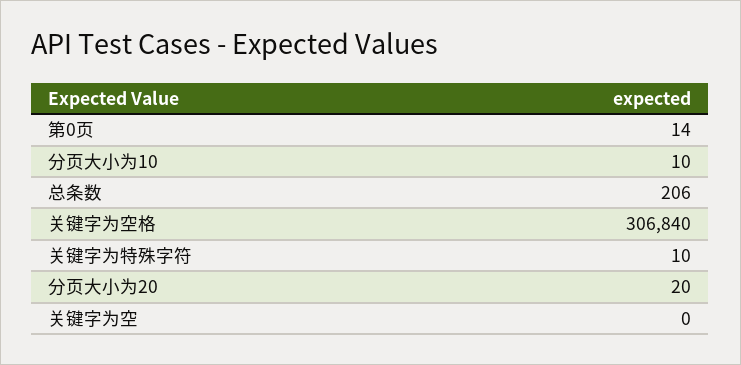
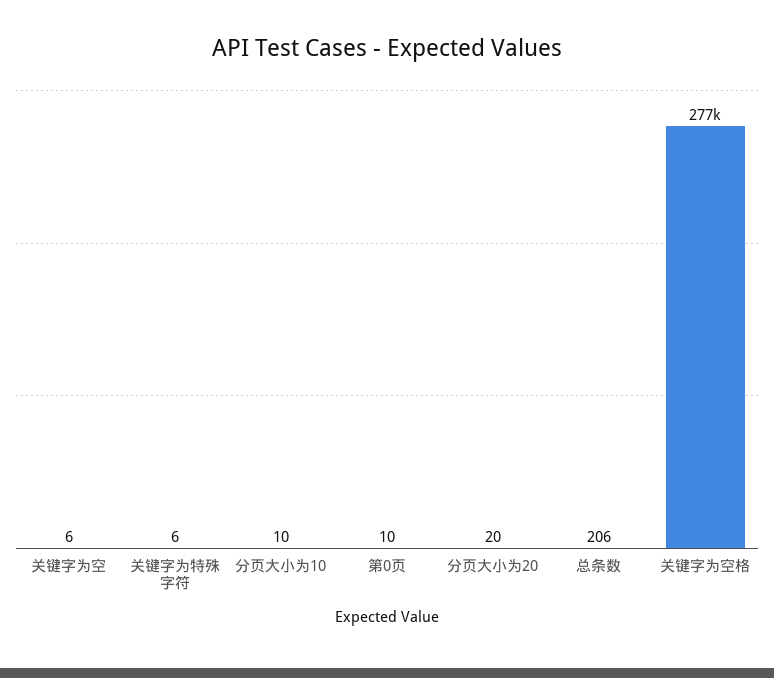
  {
-   "第0页": 14,
+   "第0页": 10,
    "分页大小为10": 10,
    "总条数": 206,
-   "关键字为空格": 306840,
+   "关键字为空格": 277000,
-   "关键字为特殊字符": 10,
+   "关键字为特殊字符": 6,
    "分页大小为20": 20,
-   "关键字为空": 0
+   "关键字为空": 6
  }

